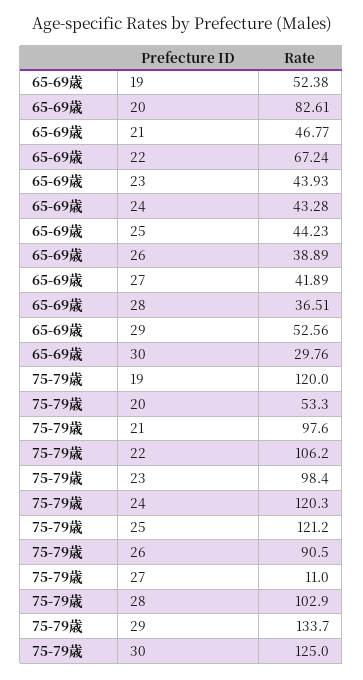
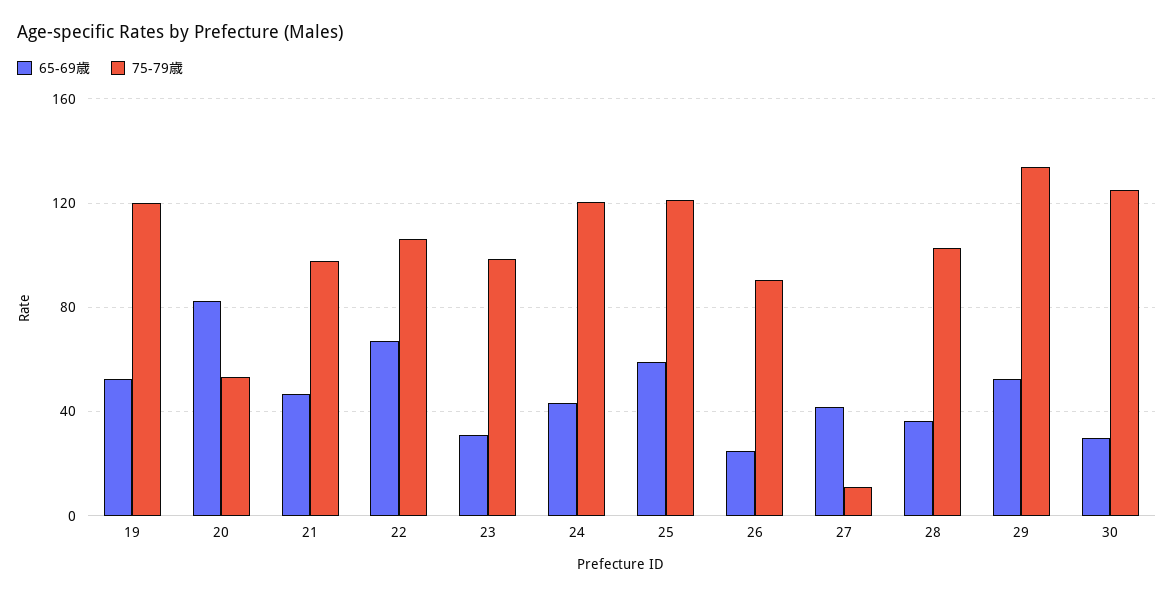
  {
    "65-69歳": {
      "19": 52.38,
      "20": 82.61,
      "21": 46.77,
      "22": 67.24,
-     "23": 43.93,
+     "23": 30,
      "24": 43.28,
-     "25": 44.23,
+     "25": 60,
-     "26": 38.89,
+     "26": 25,
      "27": 41.89,
      "28": 36.51,
      "29": 52.56,
      "30": 29.76
    },
    "75-79歳": {
      "19": 120,
      "20": 53.3,
      "21": 97.6,
      "22": 106.2,
      "23": 98.4,
      "24": 120.3,
      "25": 121.2,
      "26": 90.5,
      "27": 11,
      "28": 102.9,
      "29": 133.7,
      "30": 125
    }
  }

